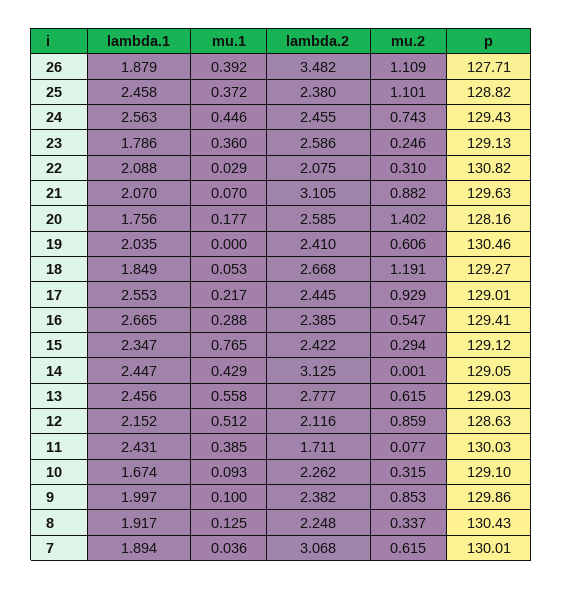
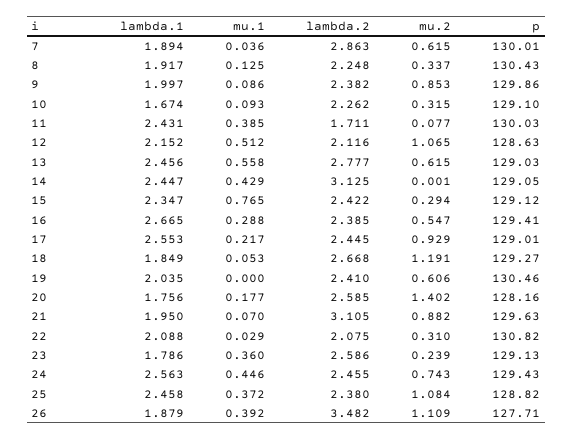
  {
    "lambda.1": {
      "26": 1.879,
      "25": 2.458,
      "24": 2.563,
      "23": 1.786,
      "22": 2.088,
-     "21": 2.07,
+     "21": 1.95,
      "20": 1.756,
      "19": 2.035,
      "18": 1.849,
      "17": 2.553,
      "16": 2.665,
      "15": 2.347,
      "14": 2.447,
      "13": 2.456,
      "12": 2.152,
      "11": 2.431,
      "10": 1.674,
      "9": 1.997,
      "8": 1.917,
      "7": 1.894
    },
    "mu.1": {
      "26": 0.392,
      "25": 0.372,
      "24": 0.446,
      "23": 0.36,
      "22": 0.029,
      "21": 0.07,
      "20": 0.177,
      "19": 0,
      "18": 0.053,
      "17": 0.217,
      "16": 0.288,
      "15": 0.765,
      "14": 0.429,
      "13": 0.558,
      "12": 0.512,
      "11": 0.385,
      "10": 0.093,
-     "9": 0.1,
+     "9": 0.086,
      "8": 0.125,
      "7": 0.036
    },
    "lambda.2": {
      "26": 3.482,
      "25": 2.38,
      "24": 2.455,
      "23": 2.586,
      "22": 2.075,
      "21": 3.105,
      "20": 2.585,
      "19": 2.41,
      "18": 2.668,
      "17": 2.445,
      "16": 2.385,
      "15": 2.422,
      "14": 3.125,
      "13": 2.777,
      "12": 2.116,
      "11": 1.711,
      "10": 2.262,
      "9": 2.382,
      "8": 2.248,
-     "7": 3.068
+     "7": 2.863
    },
    "mu.2": {
      "26": 1.109,
-     "25": 1.101,
+     "25": 1.084,
      "24": 0.743,
-     "23": 0.246,
+     "23": 0.239,
      "22": 0.31,
      "21": 0.882,
      "20": 1.402,
      "19": 0.606,
      "18": 1.191,
      "17": 0.929,
      "16": 0.547,
      "15": 0.294,
      "14": 0.001,
      "13": 0.615,
-     "12": 0.859,
+     "12": 1.065,
      "11": 0.077,
      "10": 0.315,
      "9": 0.853,
      "8": 0.337,
      "7": 0.615
    },
    "p": {
      "26": 127.71,
      "25": 128.82,
      "24": 129.43,
      "23": 129.13,
      "22": 130.82,
      "21": 129.63,
      "20": 128.16,
      "19": 130.46,
      "18": 129.27,
      "17": 129.01,
      "16": 129.41,
      "15": 129.12,
      "14": 129.05,
      "13": 129.03,
      "12": 128.63,
      "11": 130.03,
      "10": 129.1,
      "9": 129.86,
      "8": 130.43,
      "7": 130.01
    }
  }

